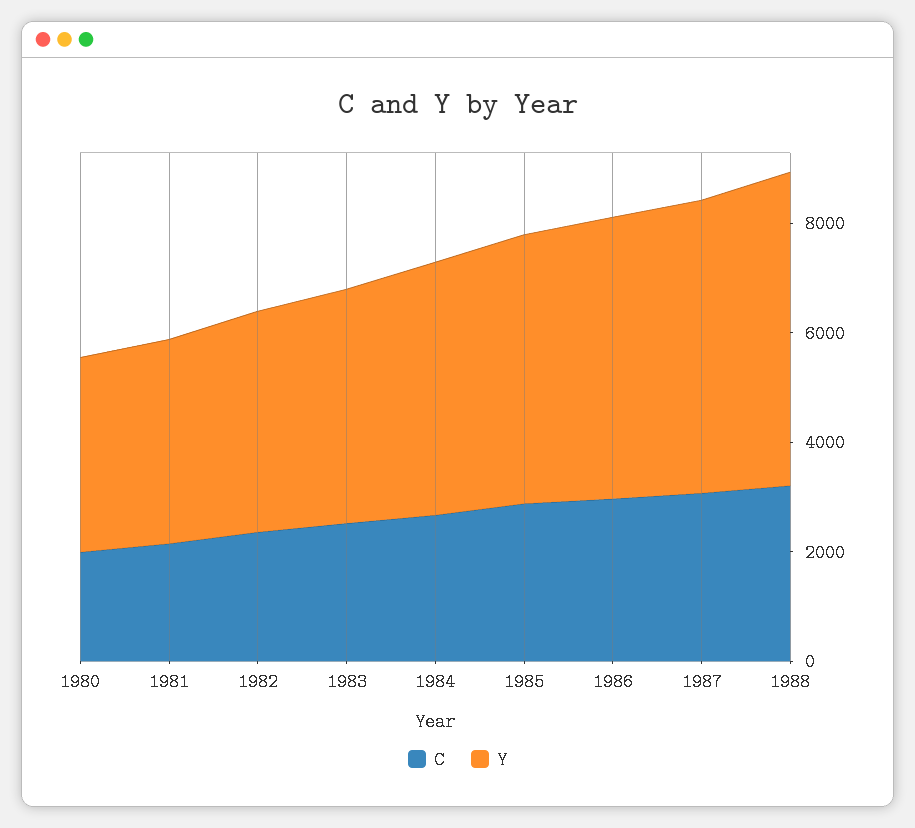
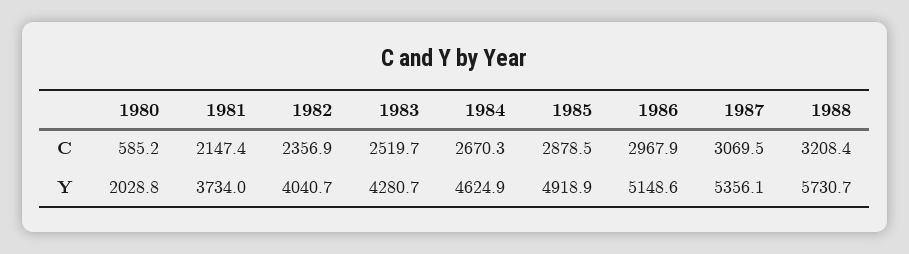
  {
    "C": {
-     "1980": 2000,
+     "1980": 585.2,
      "1981": 2147.4,
      "1982": 2356.9,
      "1983": 2519.7,
      "1984": 2670.3,
      "1985": 2878.5,
      "1986": 2967.9,
      "1987": 3069.5,
      "1988": 3208.4
    },
    "Y": {
-     "1980": 3500,
+     "1980": 2028.8,
      "1981": 3734,
      "1982": 4040.7,
      "1983": 4280.7,
      "1984": 4624.9,
      "1985": 4918.9,
      "1986": 5148.6,
      "1987": 5356.1,
      "1988": 5730.7
    }
  }

